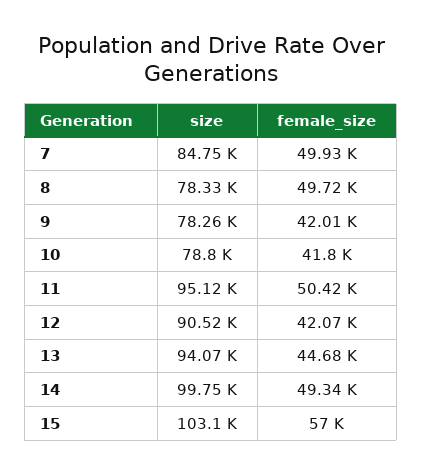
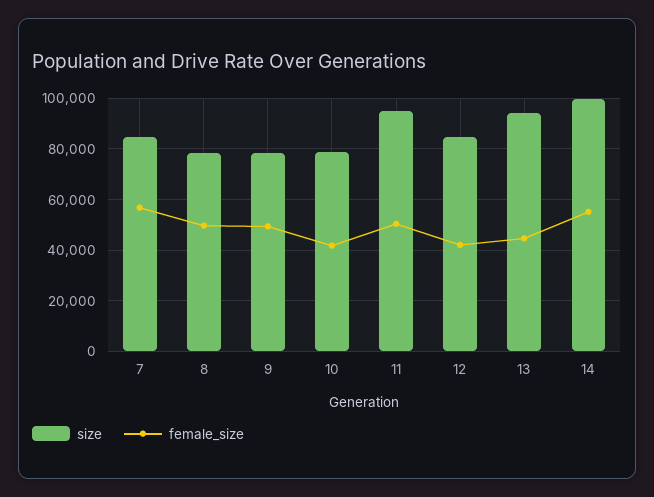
  {
    "size": {
      "7": 84750,
      "8": 78330,
      "9": 78260,
      "10": 78800,
      "11": 95120,
-     "12": 90520,
+     "12": 85000,
      "13": 94070,
-     "14": 99750,
+     "14": 99750
-     "15": 103100
    },
    "female_size": {
-     "7": 49930,
+     "7": 57500,
      "8": 49720,
-     "9": 42010,
+     "9": 50000,
      "10": 41800,
      "11": 50420,
      "12": 42070,
      "13": 44680,
-     "14": 49340,
+     "14": 55000
-     "15": 57000
    }
  }

